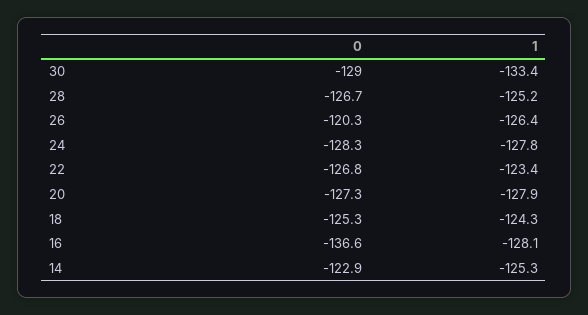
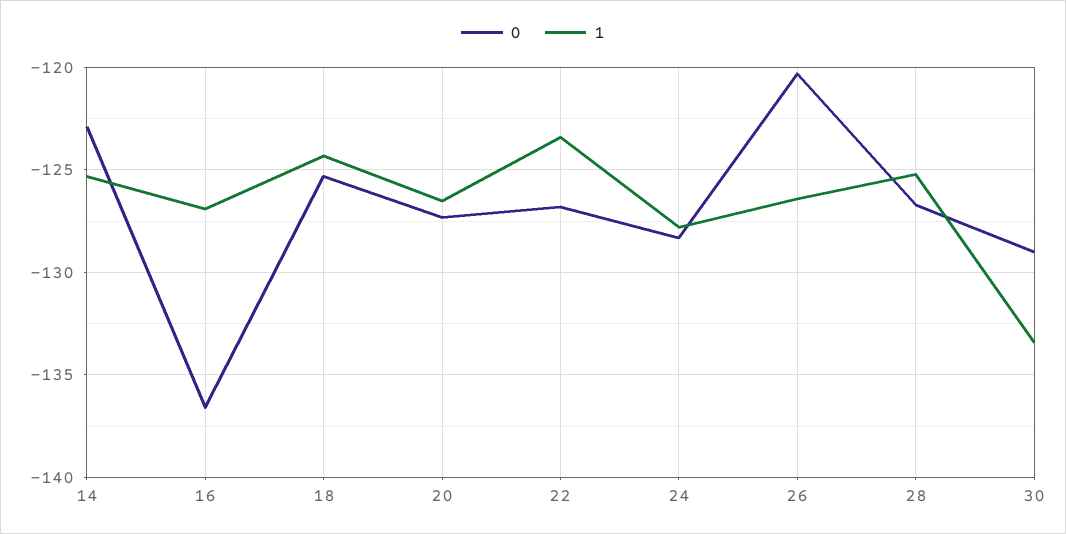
  {
    "0": {
      "30": -129,
      "28": -126.7,
      "26": -120.3,
      "24": -128.3,
      "22": -126.8,
      "20": -127.3,
      "18": -125.3,
      "16": -136.6,
      "14": -122.9
    },
    "1": {
      "30": -133.4,
      "28": -125.2,
      "26": -126.4,
      "24": -127.8,
      "22": -123.4,
-     "20": -127.9,
+     "20": -126.5,
      "18": -124.3,
-     "16": -128.1,
+     "16": -127,
      "14": -125.3
    }
  }

